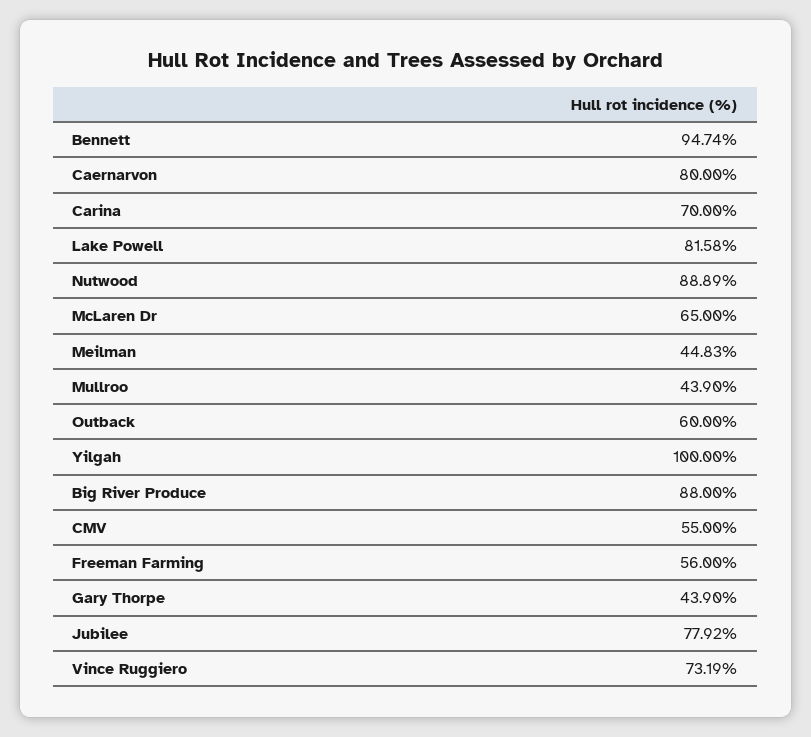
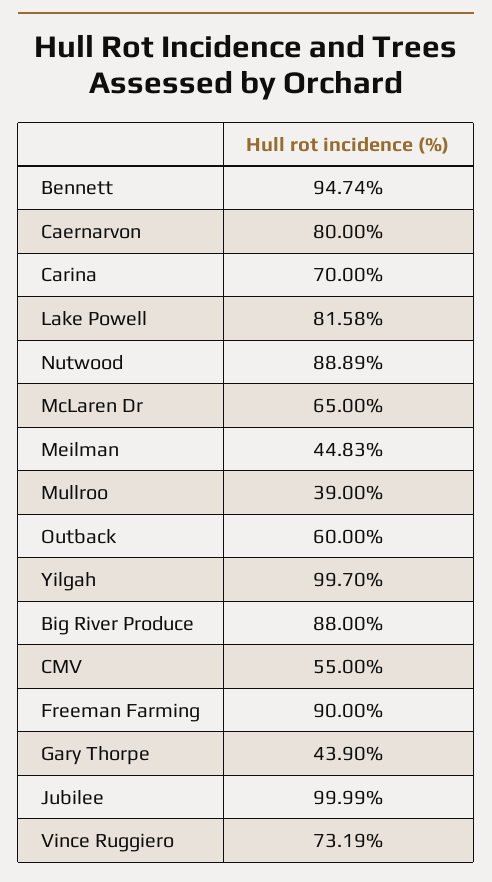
  {
    "Bennett": 94.74,
    "Caernarvon": 80,
    "Carina": 70,
    "Lake Powell": 81.58,
    "Nutwood": 88.89,
    "McLaren Dr": 65,
    "Meilman": 44.83,
-   "Mullroo": 43.9,
+   "Mullroo": 39,
    "Outback": 60,
-   "Yilgah": 100,
+   "Yilgah": 99.7,
    "Big River Produce": 88,
    "CMV": 55,
-   "Freeman Farming": 56,
+   "Freeman Farming": 90,
    "Gary Thorpe": 43.9,
-   "Jubilee": 77.92,
+   "Jubilee": 99.99,
    "Vince Ruggiero": 73.19
  }

